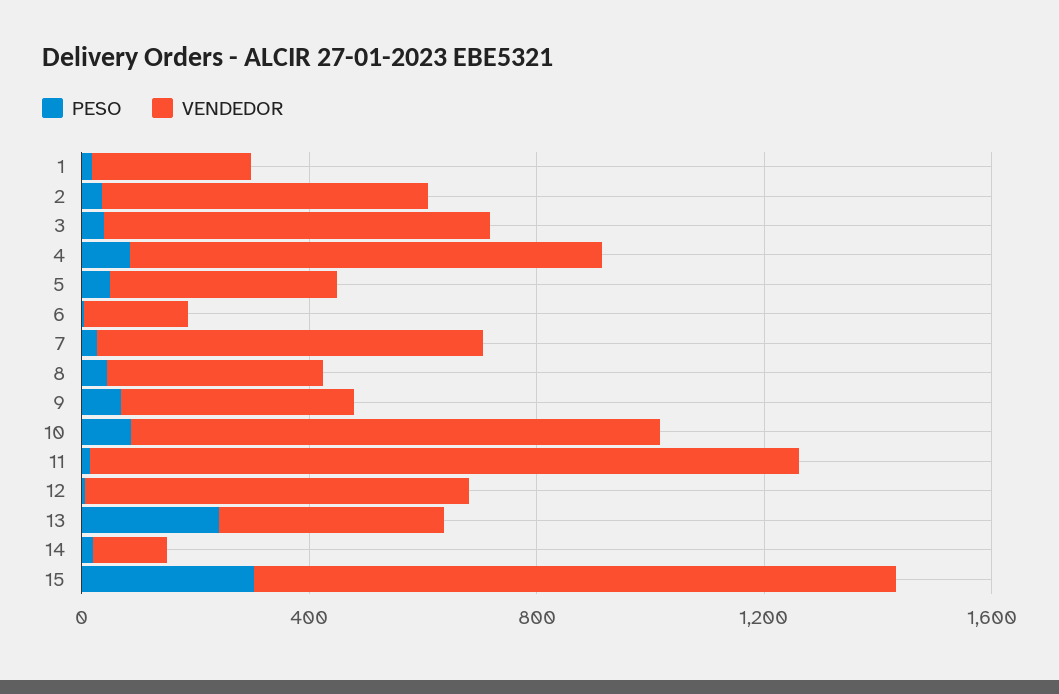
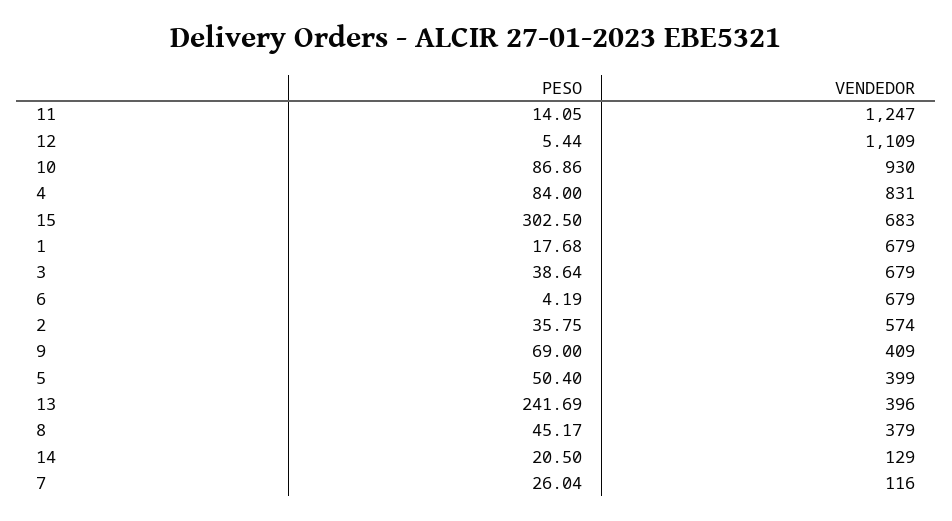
  {
    "PESO": {
      "1": 17.68,
      "2": 35.75,
      "3": 38.64,
      "4": 84,
      "5": 50.4,
      "6": 4.19,
      "7": 26.04,
      "8": 45.17,
      "9": 69,
      "10": 86.86,
      "11": 14.05,
      "12": 5.44,
      "13": 241.69,
      "14": 20.5,
      "15": 302.5
    },
    "VENDEDOR": {
-     "1": 300,
+     "1": 679,
      "2": 574,
      "3": 679,
      "4": 831,
      "5": 399,
-     "6": 200,
+     "6": 679,
-     "7": 700,
+     "7": 116,
      "8": 379,
      "9": 409,
      "10": 930,
      "11": 1247,
-     "12": 700,
+     "12": 1109,
      "13": 396,
      "14": 129,
-     "15": 1100
+     "15": 683
    }
  }

